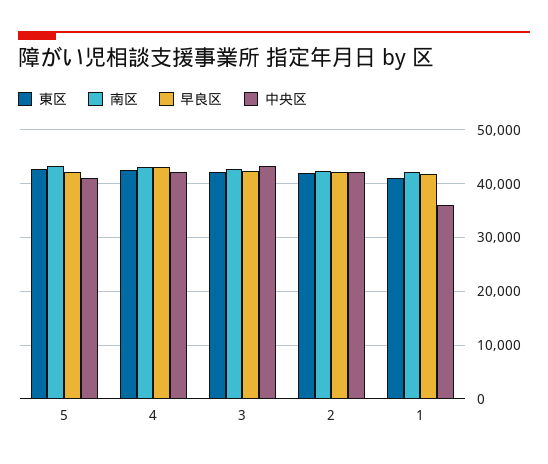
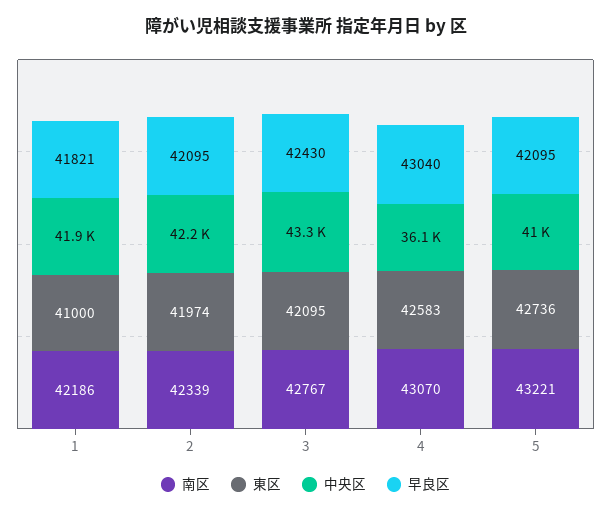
  {
    "東区": {
      "5": 42736,
      "4": 42583,
      "3": 42095,
      "2": 41974,
      "1": 41000
    },
    "南区": {
      "5": 43221,
      "4": 43070,
      "3": 42767,
      "2": 42339,
      "1": 42186
    },
    "早良区": {
      "5": 42095,
      "4": 43040,
      "3": 42430,
      "2": 42095,
      "1": 41821
    },
    "中央区": {
      "5": 41000,
-     "4": 42000,
+     "4": 36100,
      "3": 43300,
      "2": 42200,
-     "1": 36000
+     "1": 41900
    }
  }

